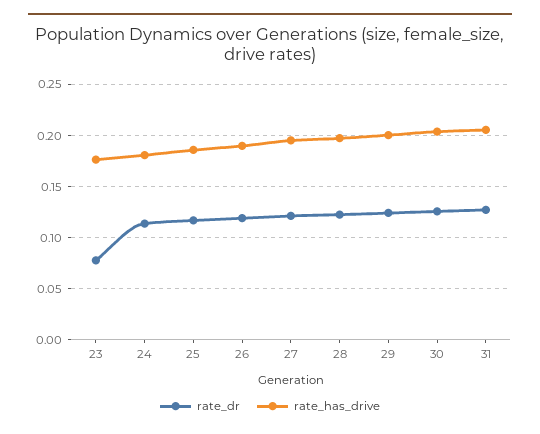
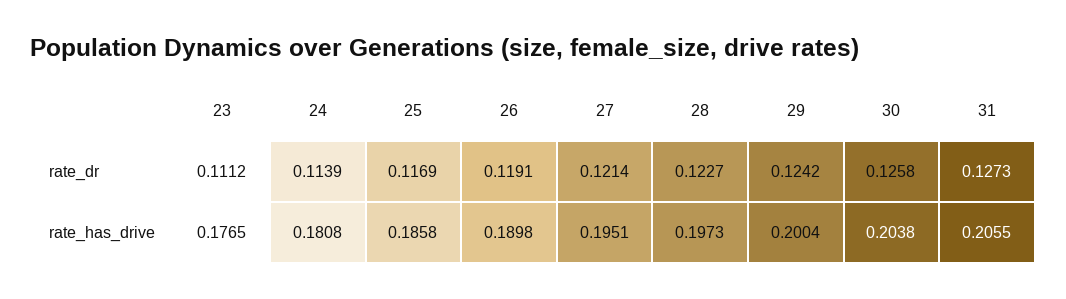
  {
    "rate_dr": {
-     "23": 0.08,
+     "23": 0.1112,
      "24": 0.1139,
      "25": 0.1169,
      "26": 0.1191,
      "27": 0.1214,
      "28": 0.1227,
      "29": 0.1242,
      "30": 0.1258,
      "31": 0.1273
    },
    "rate_has_drive": {
      "23": 0.1765,
      "24": 0.1808,
      "25": 0.1858,
      "26": 0.1898,
      "27": 0.1951,
      "28": 0.1973,
      "29": 0.2004,
      "30": 0.2038,
      "31": 0.2055
    }
  }

